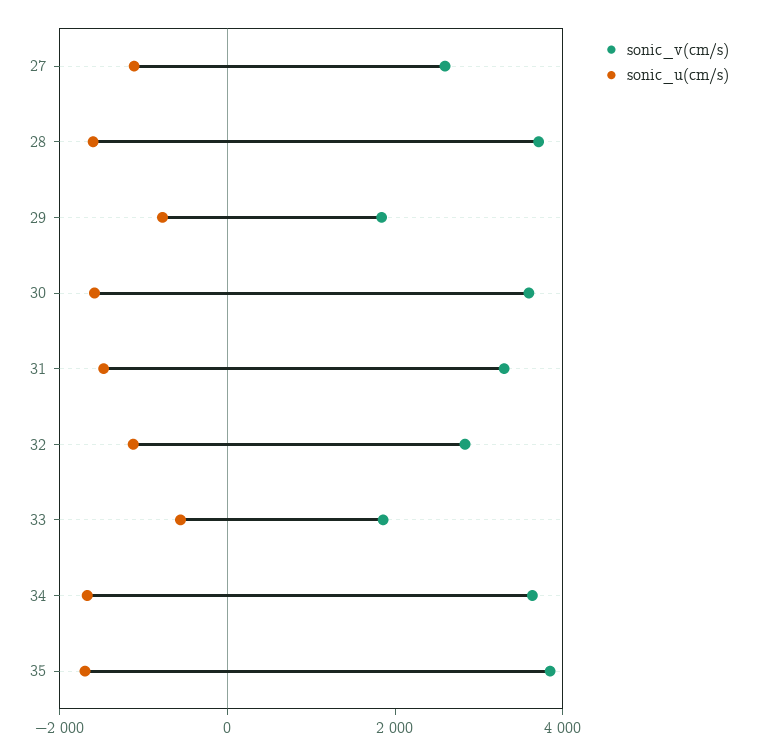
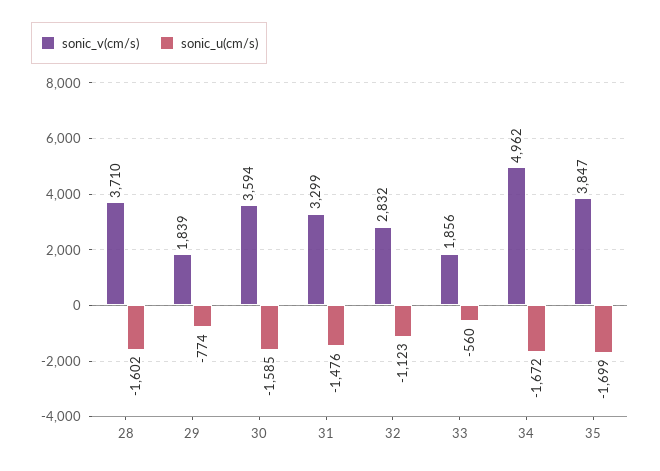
  {
    "sonic_v(cm/s)": {
-     "27": 2500,
      "28": 3710,
      "29": 1839,
      "30": 3594,
      "31": 3299,
      "32": 2832,
      "33": 1856,
-     "34": 3500,
+     "34": 4962,
      "35": 3847
    },
    "sonic_u(cm/s)": {
-     "27": -1000,
      "28": -1602,
      "29": -774,
      "30": -1585,
      "31": -1476,
      "32": -1123,
      "33": -560,
      "34": -1672,
      "35": -1699
    }
  }

